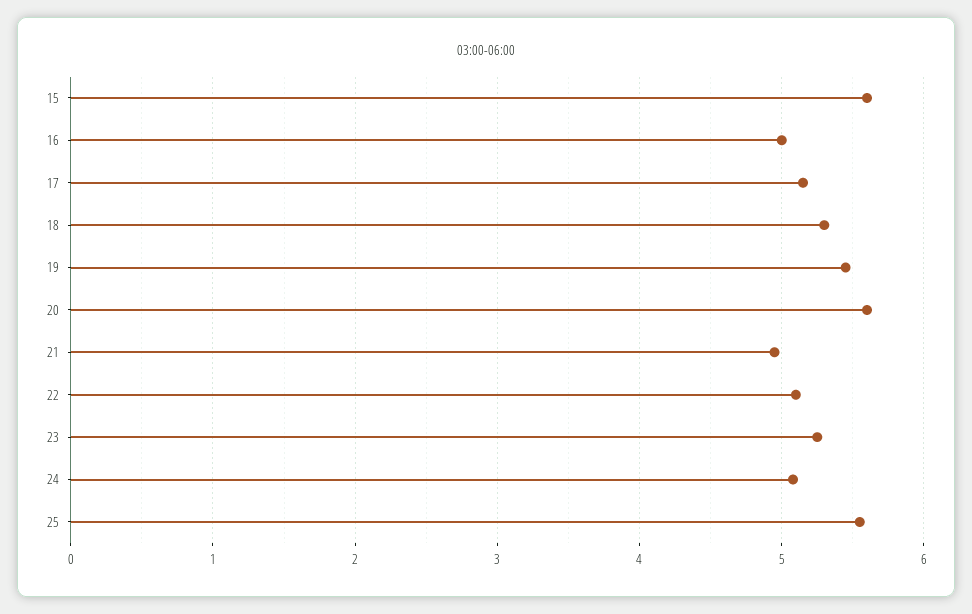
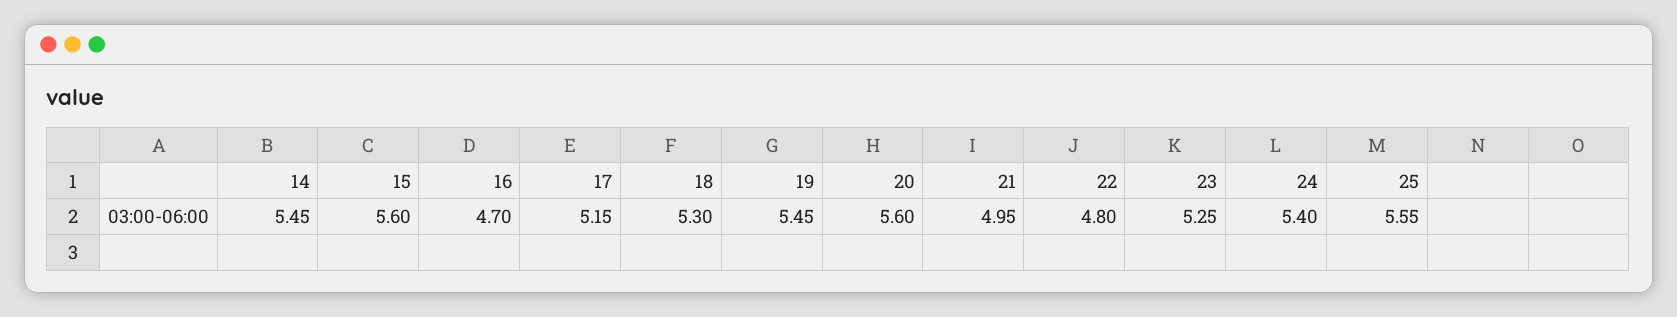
  {
    "15": 5.6,
-   "16": 5,
+   "16": 4.7,
    "17": 5.15,
    "18": 5.3,
    "19": 5.45,
    "20": 5.6,
    "21": 4.95,
-   "22": 5.1,
+   "22": 4.8,
    "23": 5.25,
-   "24": 5.1,
+   "24": 5.4,
-   "25": 5.55
+   "25": 5.55,
+   "14": 5.45
  }

